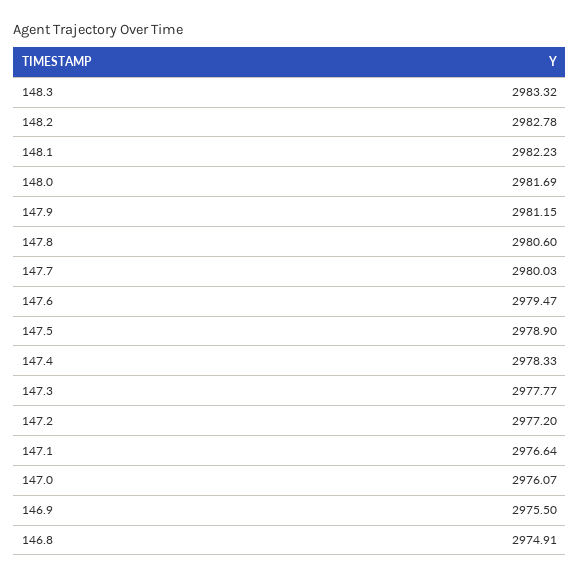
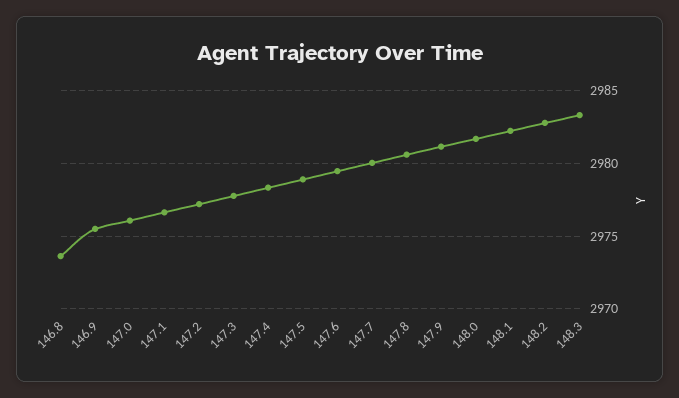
  {
    "148.3": 2983.32,
    "148.2": 2982.78,
    "148.1": 2982.23,
    "148.0": 2981.69,
    "147.9": 2981.15,
    "147.8": 2980.6,
    "147.7": 2980.03,
    "147.6": 2979.47,
    "147.5": 2978.9,
    "147.4": 2978.33,
    "147.3": 2977.77,
    "147.2": 2977.2,
    "147.1": 2976.64,
    "147.0": 2976.07,
    "146.9": 2975.5,
-   "146.8": 2974.91
+   "146.8": 2973.5
  }

